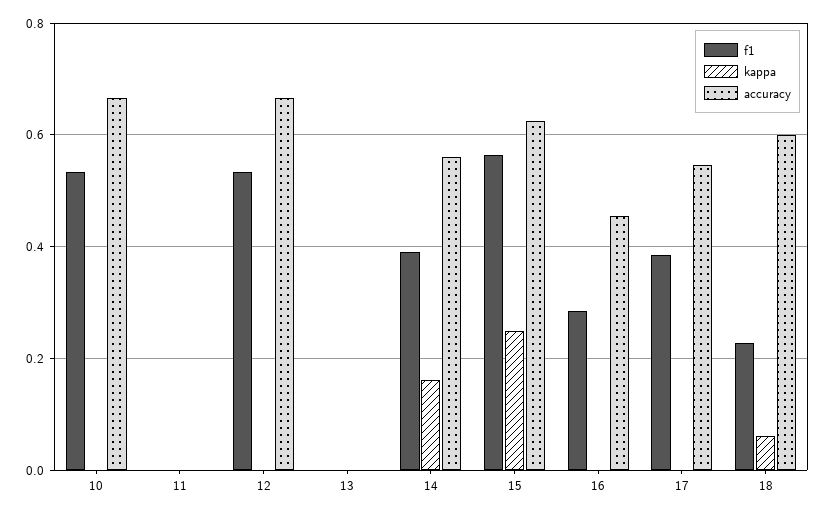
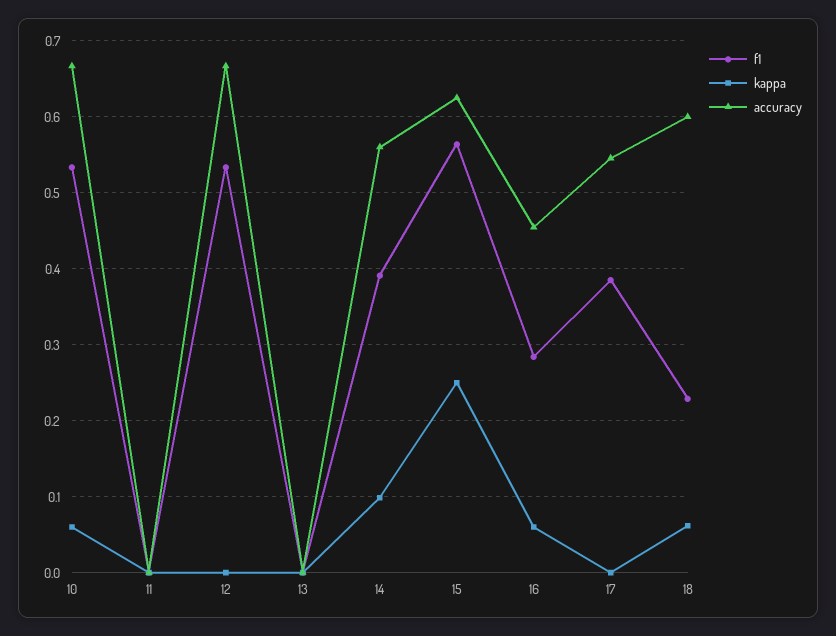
  {
    "f1": {
      "10": 0.53,
      "11": 0,
      "12": 0.53,
      "13": 0,
      "14": 0.39,
      "15": 0.56,
      "16": 0.28,
      "17": 0.39,
      "18": 0.23
    },
    "kappa": {
-     "10": 0,
+     "10": 0.06,
      "11": 0,
      "12": 0,
      "13": 0,
-     "14": 0.16,
+     "14": 0.1,
      "15": 0.25,
-     "16": 0,
+     "16": 0.06,
      "17": 0,
      "18": 0.06
    },
    "accuracy": {
      "10": 0.67,
      "11": 0,
      "12": 0.67,
      "13": 0,
      "14": 0.56,
      "15": 0.63,
      "16": 0.45,
      "17": 0.55,
      "18": 0.6
    }
  }

